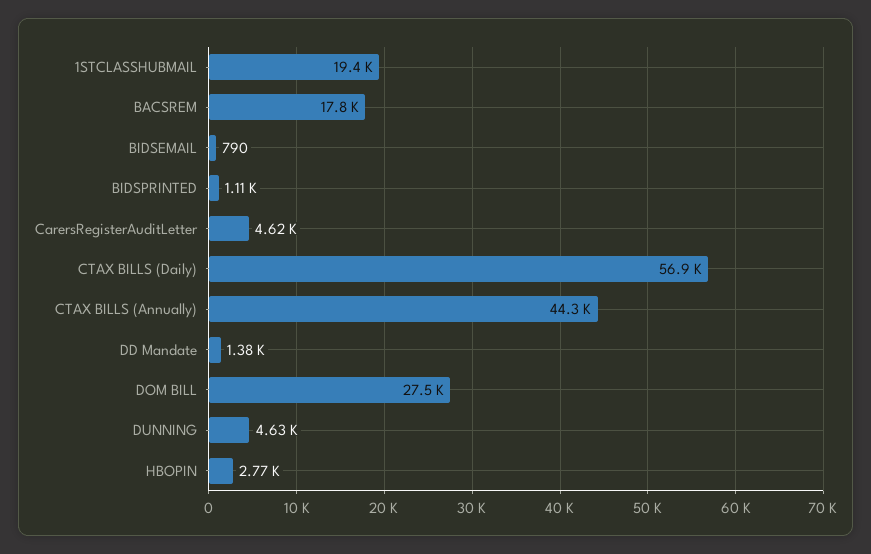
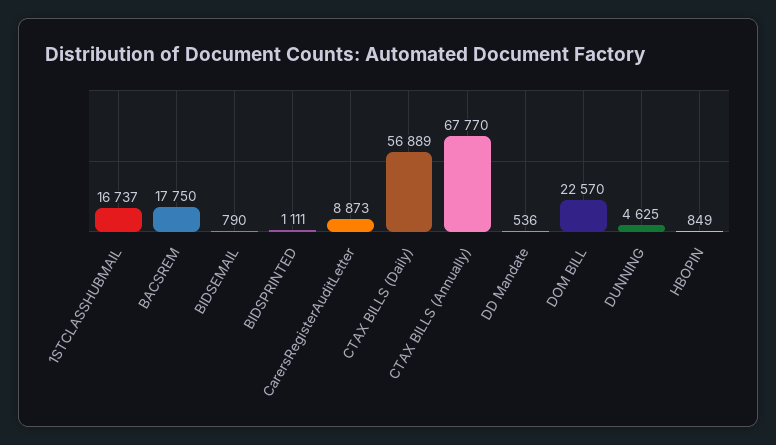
  {
-   "1STCLASSHUBMAIL": 19400,
+   "1STCLASSHUBMAIL": 16737,
    "BACSREM": 17750,
    "BIDSEMAIL": 790,
    "BIDSPRINTED": 1111,
-   "CarersRegisterAuditLetter": 4620,
+   "CarersRegisterAuditLetter": 8873,
    "CTAX BILLS (Daily)": 56889,
-   "CTAX BILLS (Annually)": 44300,
+   "CTAX BILLS (Annually)": 67770,
-   "DD Mandate": 1380,
+   "DD Mandate": 536,
-   "DOM BILL": 27500,
+   "DOM BILL": 22570,
    "DUNNING": 4625,
-   "HBOPIN": 2770
+   "HBOPIN": 849
  }

